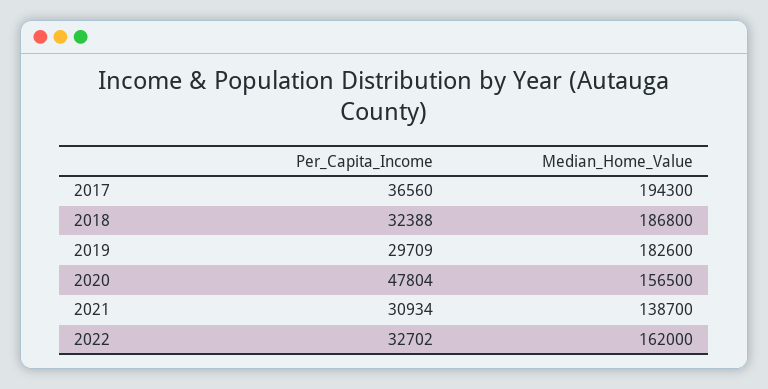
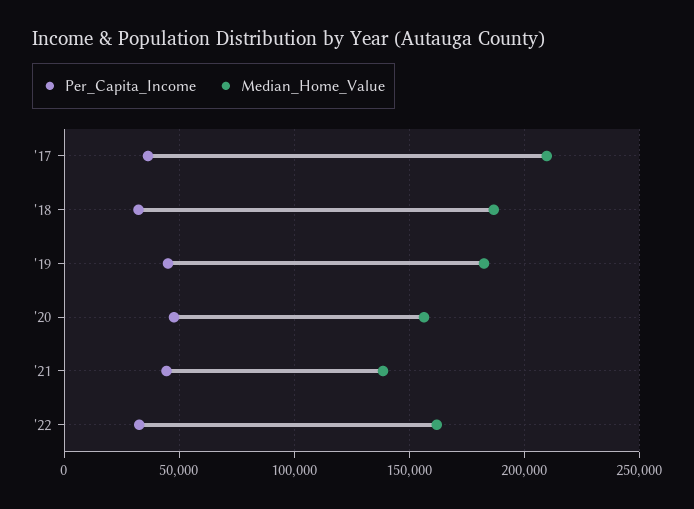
  {
    "Per_Capita_Income": {
      "2017": 36560,
      "2018": 32388,
-     "2019": 29709,
+     "2019": 45000,
      "2020": 47804,
-     "2021": 30934,
+     "2021": 45000,
      "2022": 32702
    },
    "Median_Home_Value": {
-     "2017": 194300,
+     "2017": 210000,
      "2018": 186800,
      "2019": 182600,
      "2020": 156500,
      "2021": 138700,
      "2022": 162000
    }
  }

